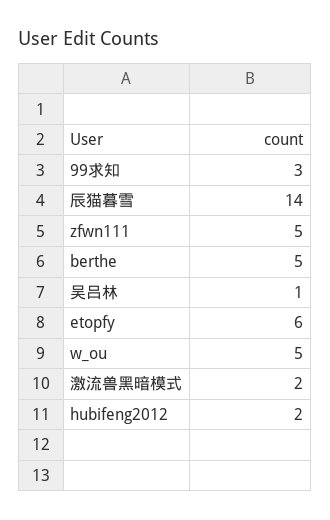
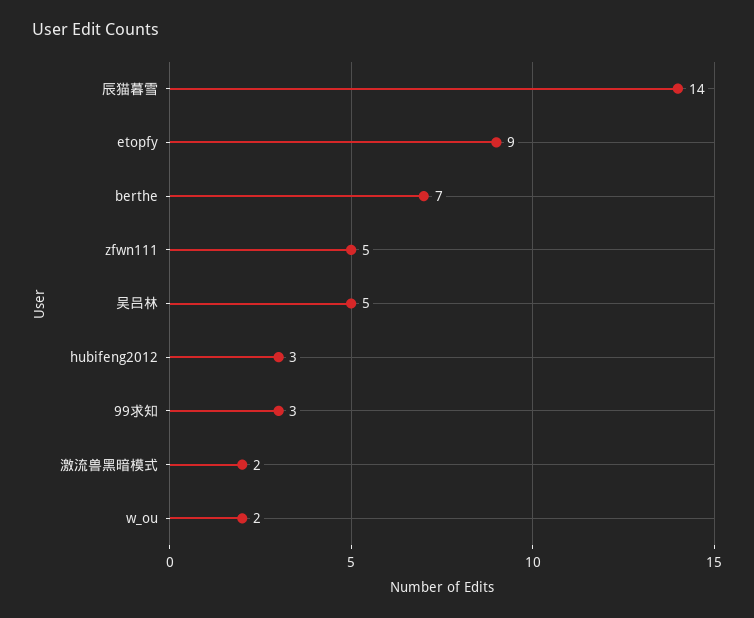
  {
    "99求知": 3,
    "辰猫暮雪": 14,
    "zfwn111": 5,
-   "berthe": 5,
+   "berthe": 7,
-   "吴吕林": 1,
+   "吴吕林": 5,
-   "etopfy": 6,
+   "etopfy": 9,
-   "w_ou": 5,
+   "w_ou": 2,
    "激流兽黑暗模式": 2,
-   "hubifeng2012": 2
+   "hubifeng2012": 3
  }

